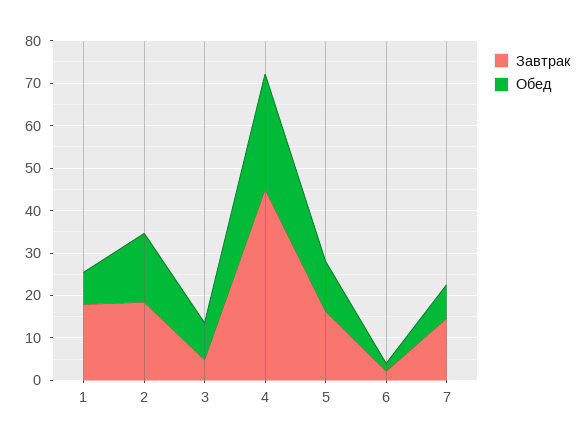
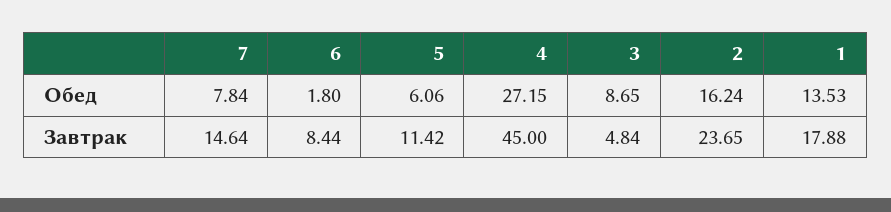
  {
    "Завтрак": {
      "1": 17.88,
-     "2": 18,
+     "2": 23.65,
      "3": 4.84,
      "4": 45,
-     "5": 16,
+     "5": 11.42,
-     "6": 2,
+     "6": 8.44,
      "7": 14.64
    },
    "Обед": {
-     "1": 8,
+     "1": 13.53,
      "2": 16.24,
      "3": 8.65,
      "4": 27.15,
-     "5": 12,
+     "5": 6.06,
      "6": 1.8,
      "7": 7.84
    }
  }

